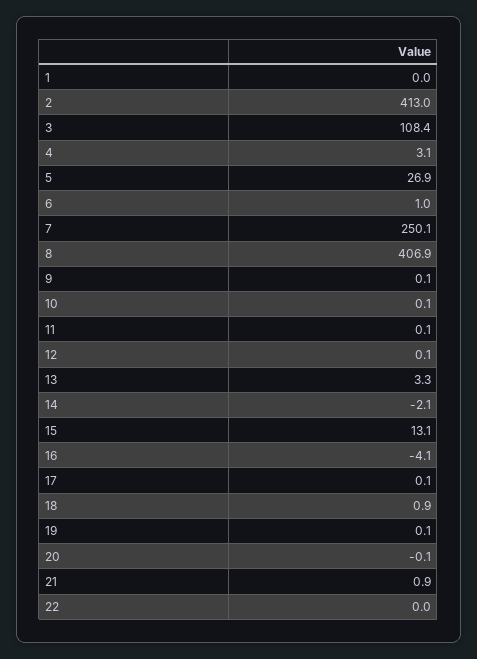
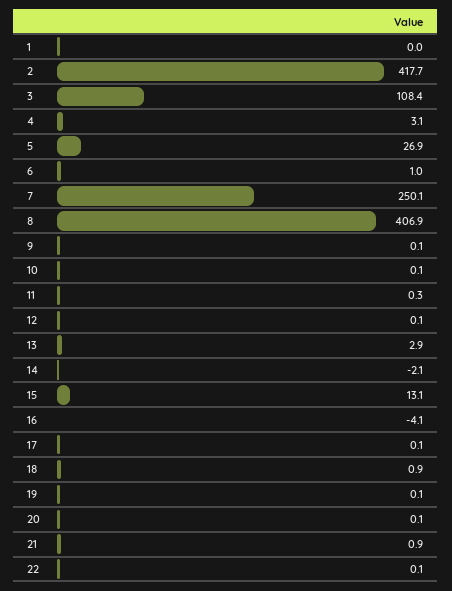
  {
    "1": 0,
-   "2": 413,
+   "2": 417.7,
    "3": 108.4,
    "4": 3.1,
    "5": 26.9,
    "6": 1,
    "7": 250.1,
    "8": 406.9,
    "9": 0.1,
    "10": 0.1,
-   "11": 0.1,
+   "11": 0.3,
    "12": 0.1,
-   "13": 3.3,
+   "13": 2.9,
    "14": -2.1,
    "15": 13.1,
    "16": -4.1,
    "17": 0.1,
    "18": 0.9,
    "19": 0.1,
-   "20": -0.1,
+   "20": 0.1,
    "21": 0.9,
-   "22": 0
+   "22": 0.1
  }

